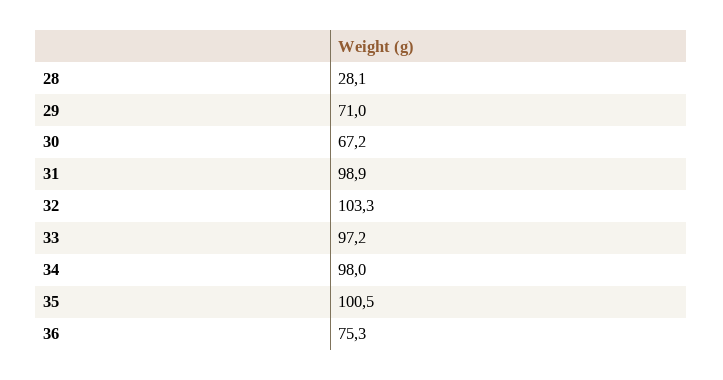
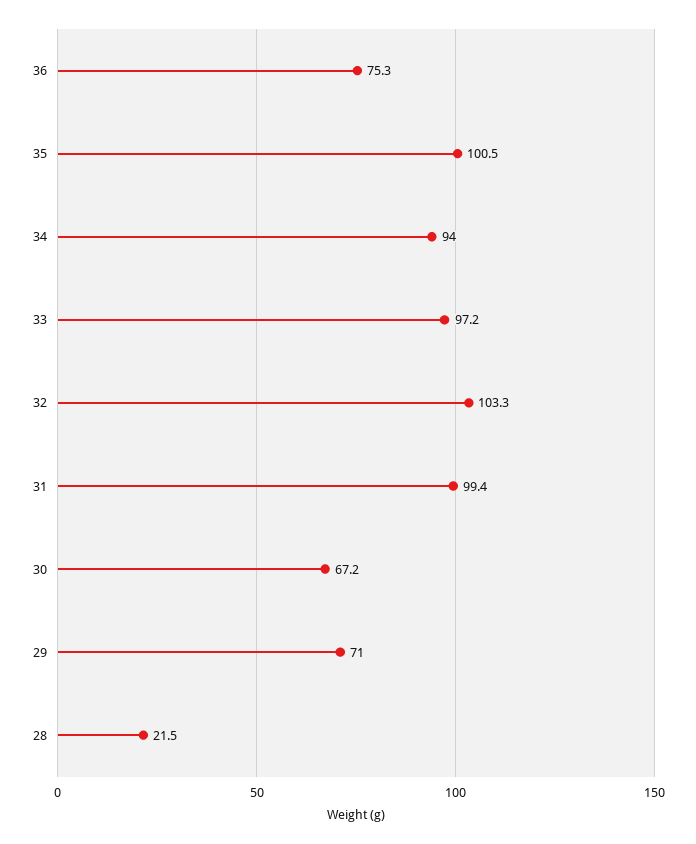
  {
-   "28": 28.1,
+   "28": 21.5,
    "29": 71,
    "30": 67.2,
-   "31": 98.9,
+   "31": 99.4,
    "32": 103.3,
    "33": 97.2,
-   "34": 98,
+   "34": 94,
    "35": 100.5,
    "36": 75.3
  }

